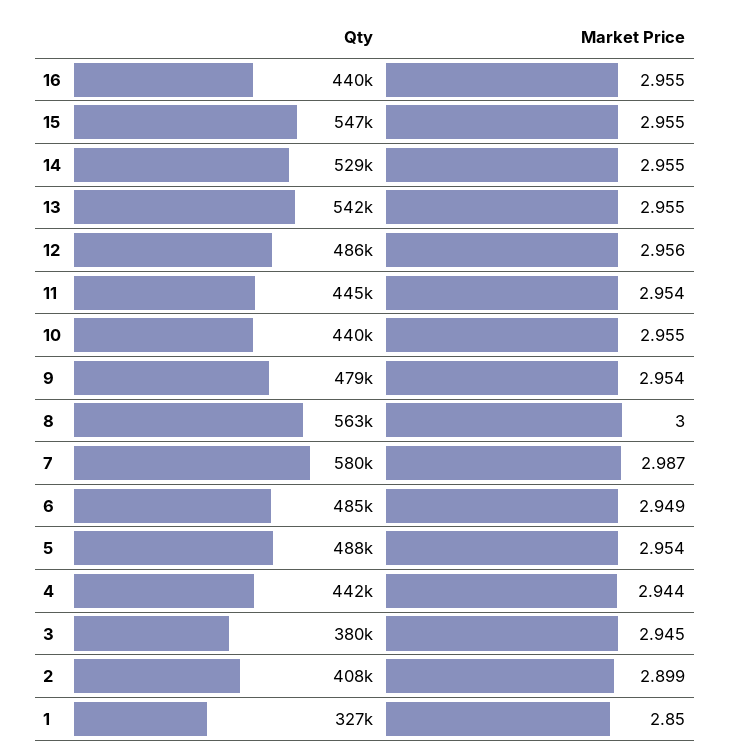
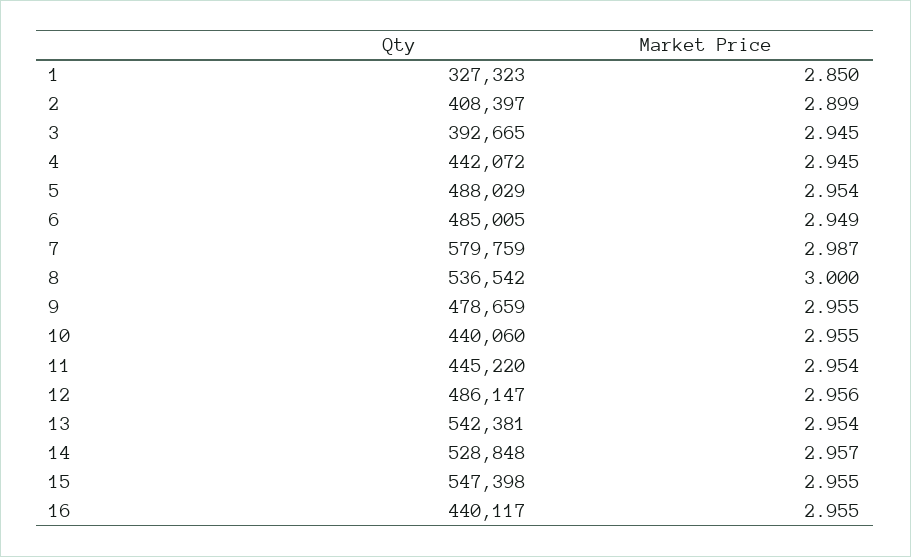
  {
    "Qty": {
      "16": 440117,
      "15": 547398,
      "14": 528848,
      "13": 542381,
      "12": 486147,
      "11": 445220,
      "10": 440060,
      "9": 478659,
-     "8": 563000,
+     "8": 536542,
      "7": 579759,
      "6": 485005,
      "5": 488029,
      "4": 442072,
-     "3": 380000,
+     "3": 392665,
      "2": 408397,
      "1": 327323
    },
    "Market Price": {
      "16": 2.955,
      "15": 2.955,
-     "14": 2.955,
+     "14": 2.957,
-     "13": 2.955,
+     "13": 2.954,
      "12": 2.956,
      "11": 2.954,
      "10": 2.955,
-     "9": 2.954,
+     "9": 2.955,
      "8": 3,
      "7": 2.987,
      "6": 2.949,
      "5": 2.954,
-     "4": 2.944,
+     "4": 2.945,
      "3": 2.945,
      "2": 2.899,
      "1": 2.85
    }
  }

